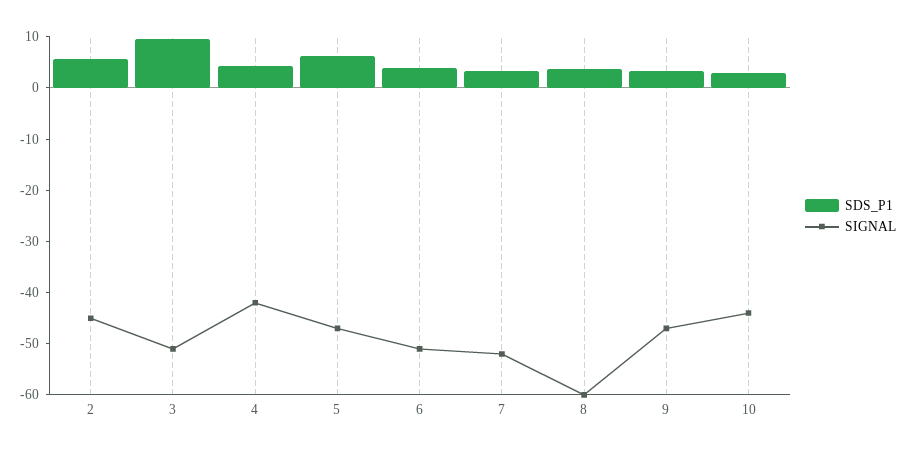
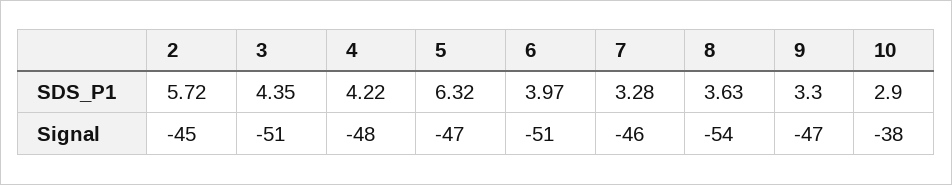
  {
    "SDS_P1": {
      "2": 5.72,
-     "3": 10,
+     "3": 4.35,
      "4": 4.22,
      "5": 6.32,
      "6": 3.97,
      "7": 3.28,
      "8": 3.63,
      "9": 3.3,
      "10": 2.9
    },
    "SIGNAL": {
      "2": -45,
      "3": -51,
-     "4": -42,
+     "4": -48,
      "5": -47,
      "6": -51,
-     "7": -52,
+     "7": -46,
-     "8": -60,
+     "8": -54,
      "9": -47,
-     "10": -44
+     "10": -38
    }
  }

